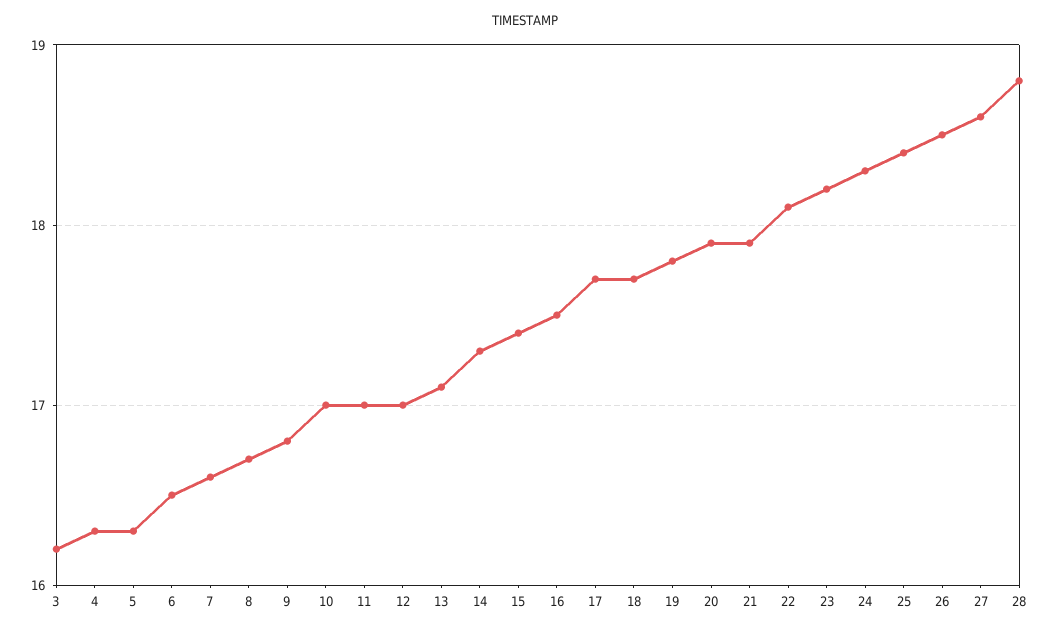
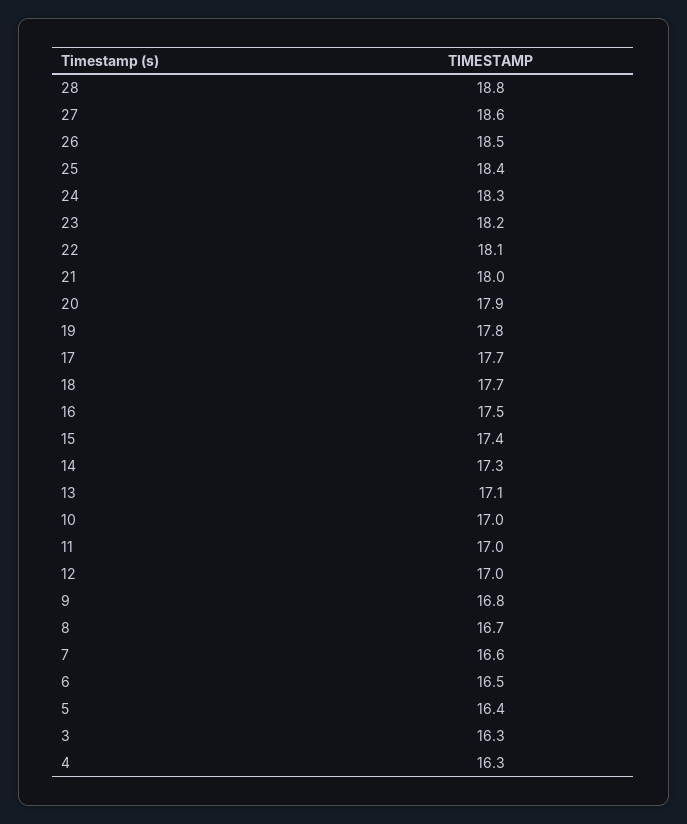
  {
-   "3": 16.2,
+   "3": 16.3,
    "4": 16.3,
-   "5": 16.3,
+   "5": 16.4,
    "6": 16.5,
    "7": 16.6,
    "8": 16.7,
    "9": 16.8,
    "10": 17,
    "11": 17,
    "12": 17,
    "13": 17.1,
    "14": 17.3,
    "15": 17.4,
    "16": 17.5,
    "17": 17.7,
    "18": 17.7,
    "19": 17.8,
    "20": 17.9,
-   "21": 17.9,
+   "21": 18,
    "22": 18.1,
    "23": 18.2,
    "24": 18.3,
    "25": 18.4,
    "26": 18.5,
    "27": 18.6,
    "28": 18.8
  }

